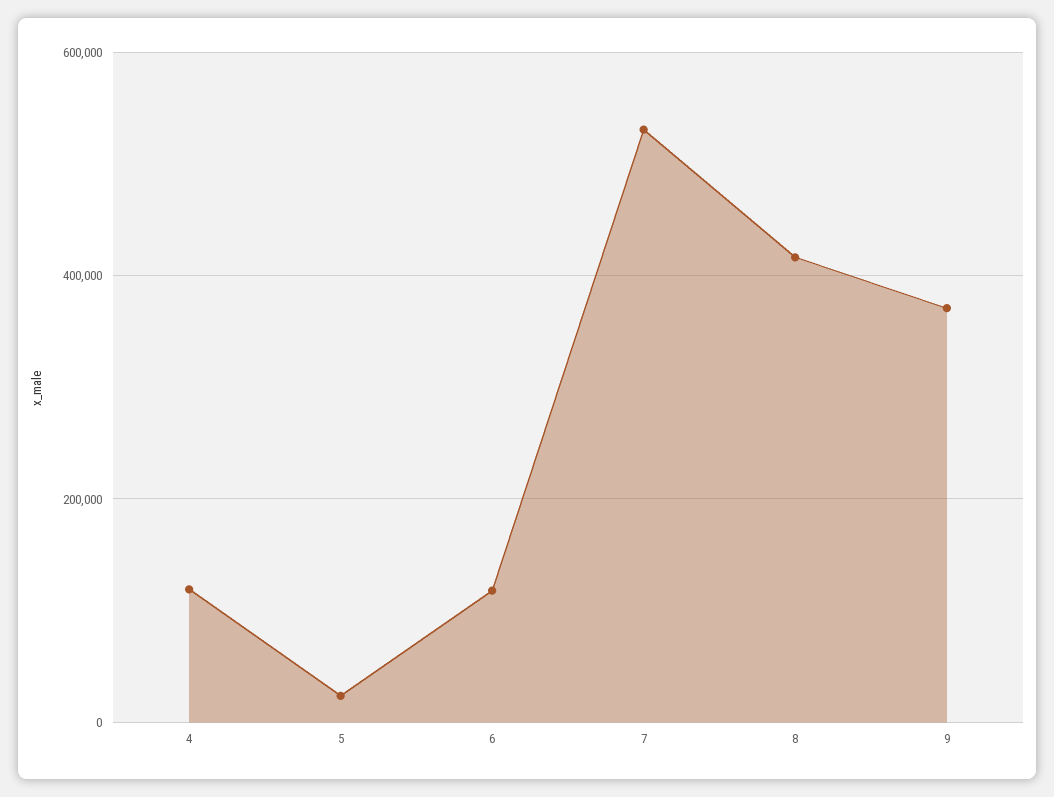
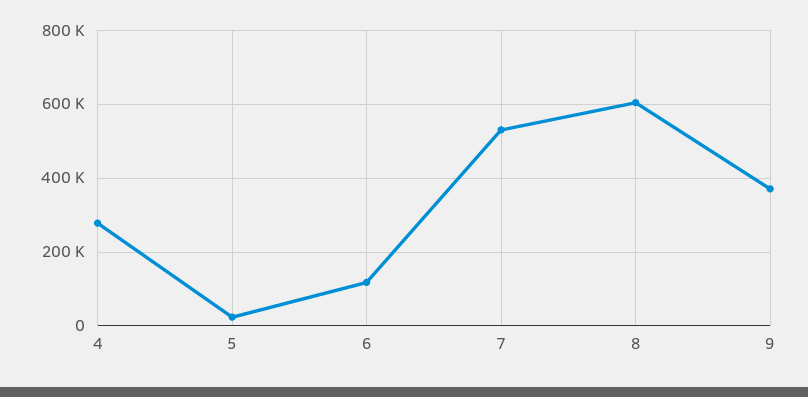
  {
-   "4": 120000,
+   "4": 280000,
    "5": 20000,
    "6": 120000,
    "7": 540000,
-   "8": 420000,
+   "8": 600000,
    "9": 380000
  }

